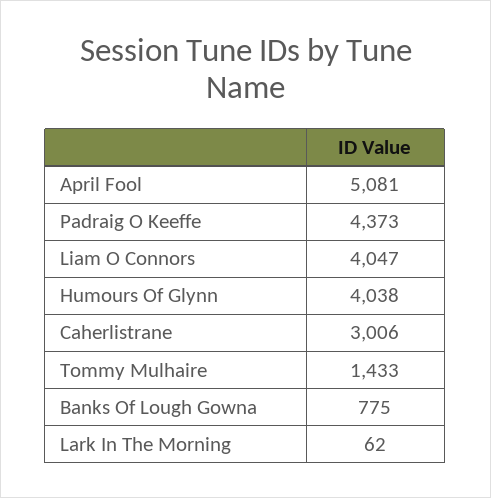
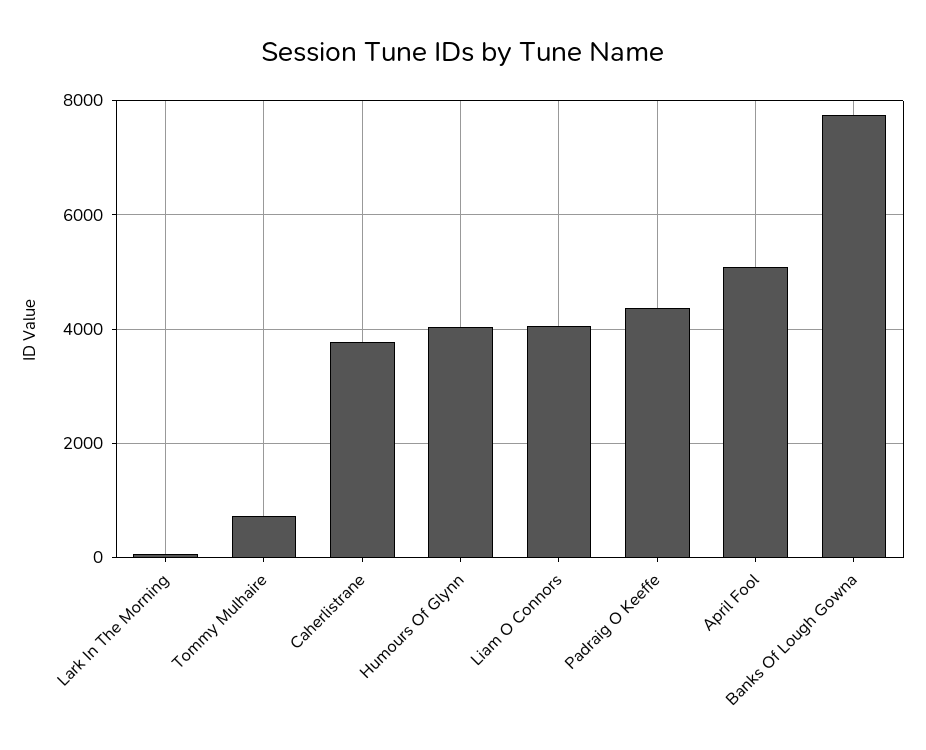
  {
    "April Fool": 5081,
    "Padraig O Keeffe": 4373,
    "Liam O Connors": 4047,
    "Humours Of Glynn": 4038,
-   "Caherlistrane": 3006,
+   "Caherlistrane": 3800,
-   "Tommy Mulhaire": 1433,
+   "Tommy Mulhaire": 800,
-   "Banks Of Lough Gowna": 775,
+   "Banks Of Lough Gowna": 7800,
    "Lark In The Morning": 62
  }

